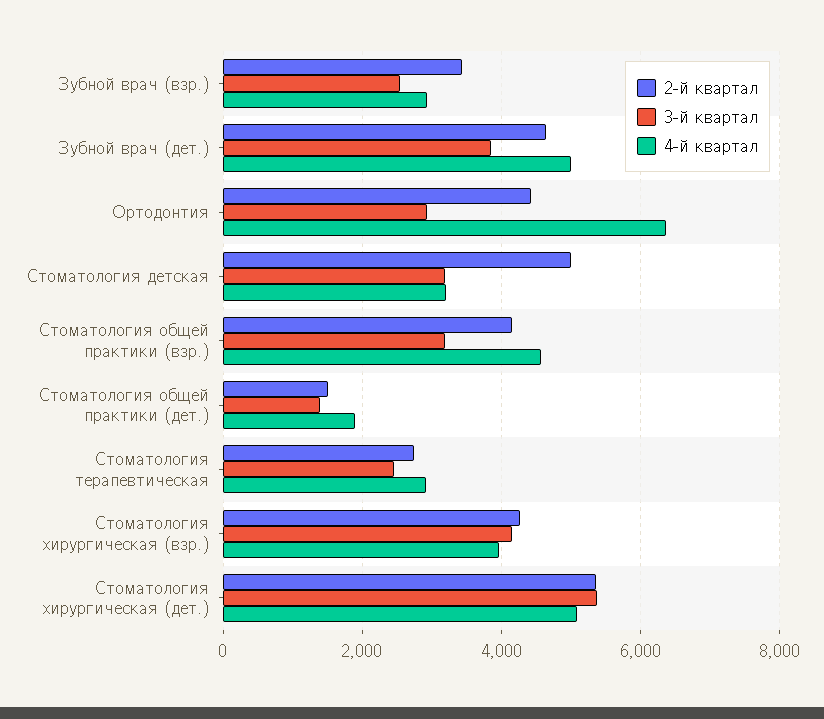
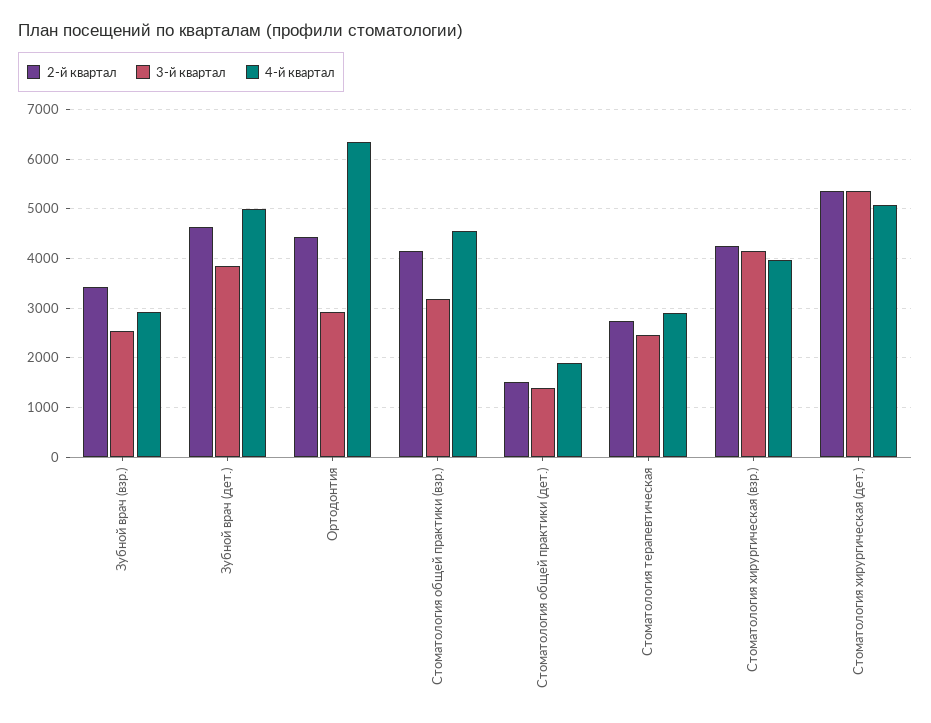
  {
    "2-й квартал": {
      "Зубной врач (взр.)": 3400,
      "Зубной врач (дет.)": 4600,
      "Ортодонтия": 4400,
-     "Стоматология детская": 5000,
      "Стоматология общей практики (взр.)": 4200,
      "Стоматология общей практики (дет.)": 1600,
      "Стоматология терапевтическая": 2800,
      "Стоматология хирургическая (взр.)": 4200,
      "Стоматология хирургическая (дет.)": 5400
    },
    "3-й квартал": {
      "Зубной врач (взр.)": 2600,
      "Зубной врач (дет.)": 3800,
      "Ортодонтия": 3000,
-     "Стоматология детская": 3200,
      "Стоматология общей практики (взр.)": 3200,
      "Стоматология общей практики (дет.)": 1400,
      "Стоматология терапевтическая": 2400,
      "Стоматология хирургическая (взр.)": 4200,
      "Стоматология хирургическая (дет.)": 5400
    },
    "4-й квартал": {
      "Зубной врач (взр.)": 3000,
      "Зубной врач (дет.)": 5000,
      "Ортодонтия": 6400,
-     "Стоматология детская": 3200,
      "Стоматология общей практики (взр.)": 4600,
      "Стоматология общей практики (дет.)": 1800,
      "Стоматология терапевтическая": 3000,
      "Стоматология хирургическая (взр.)": 4000,
      "Стоматология хирургическая (дет.)": 5000
    }
  }

